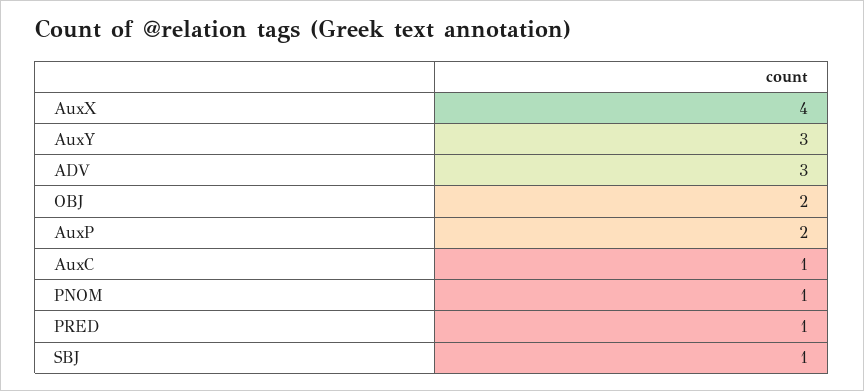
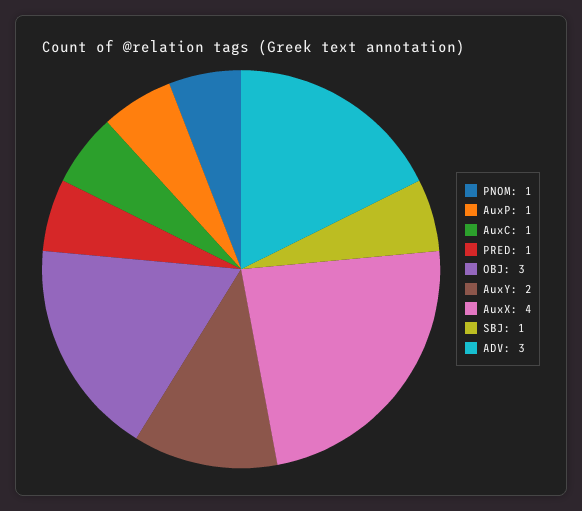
  {
    "AuxX": 4,
-   "AuxY": 3,
+   "AuxY": 2,
    "ADV": 3,
-   "OBJ": 2,
+   "OBJ": 3,
-   "AuxP": 2,
+   "AuxP": 1,
    "AuxC": 1,
    "PNOM": 1,
    "PRED": 1,
    "SBJ": 1
  }

